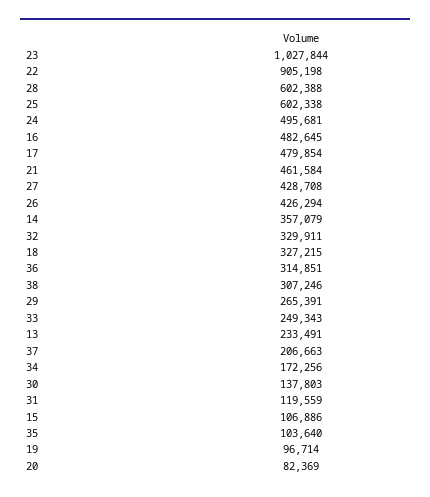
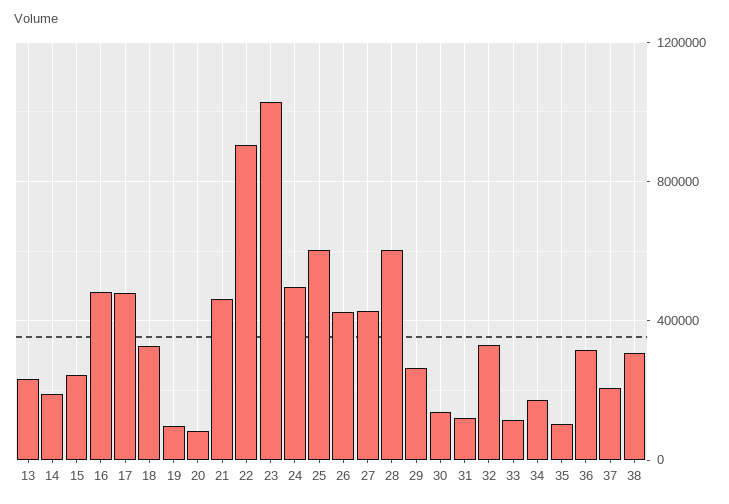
  {
    "23": 1027844,
    "22": 905198,
    "28": 602388,
    "25": 602338,
    "24": 495681,
    "16": 482645,
    "17": 479854,
    "21": 461584,
    "27": 428708,
    "26": 426294,
-   "14": 357079,
+   "14": 200000,
    "32": 329911,
    "18": 327215,
    "36": 314851,
    "38": 307246,
    "29": 265391,
-   "33": 249343,
+   "33": 100000,
    "13": 233491,
    "37": 206663,
    "34": 172256,
    "30": 137803,
    "31": 119559,
-   "15": 106886,
+   "15": 250000,
    "35": 103640,
    "19": 96714,
    "20": 82369
  }

